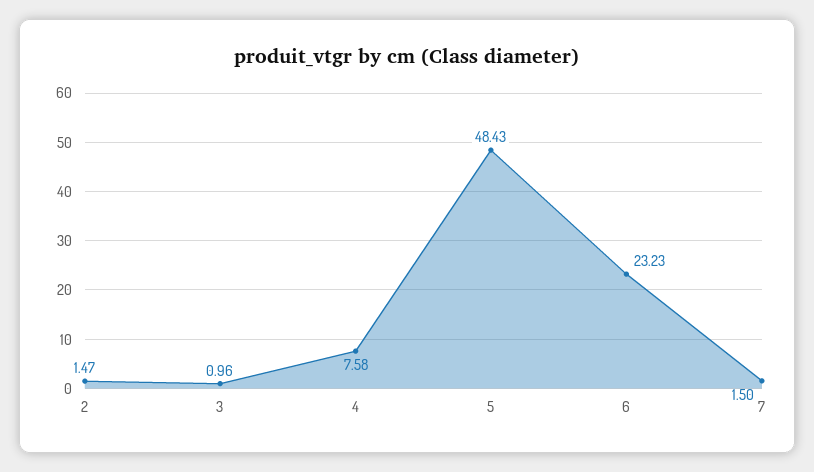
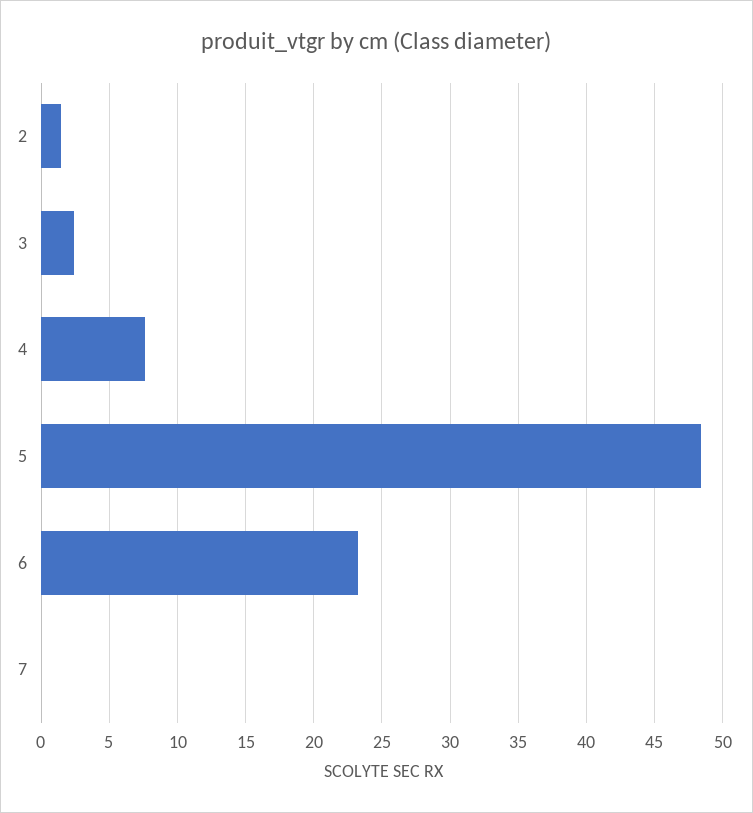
  {
    "2": 1.47,
-   "3": 0.96,
+   "3": 2.5,
    "4": 7.58,
    "5": 48.43,
    "6": 23.23,
-   "7": 1.5
+   "7": 0
  }

